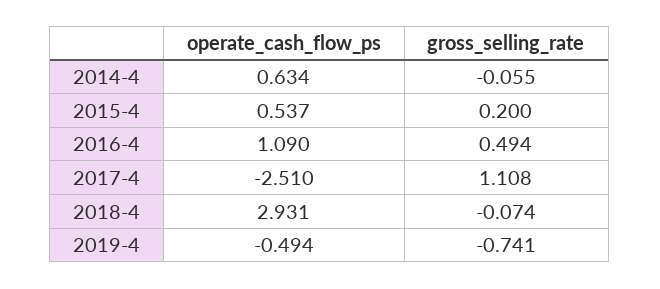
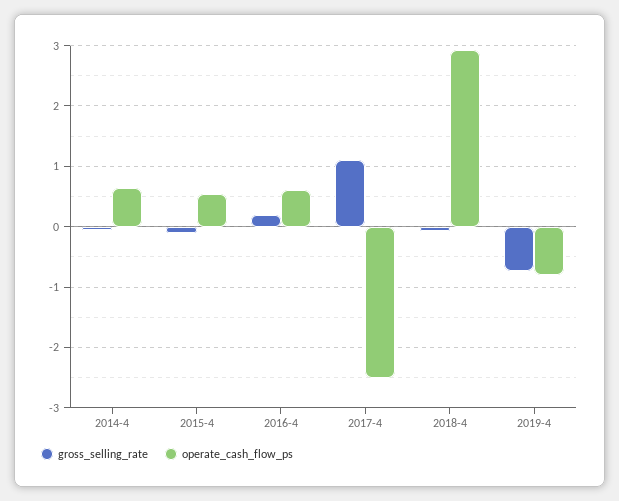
  {
    "operate_cash_flow_ps": {
      "2014-4": 0.634,
      "2015-4": 0.537,
-     "2016-4": 1.09,
+     "2016-4": 0.6,
      "2017-4": -2.51,
      "2018-4": 2.931,
-     "2019-4": -0.494
+     "2019-4": -0.8
    },
    "gross_selling_rate": {
      "2014-4": -0.055,
-     "2015-4": 0.2,
+     "2015-4": -0.1,
-     "2016-4": 0.494,
+     "2016-4": 0.2,
      "2017-4": 1.108,
      "2018-4": -0.074,
      "2019-4": -0.741
    }
  }

